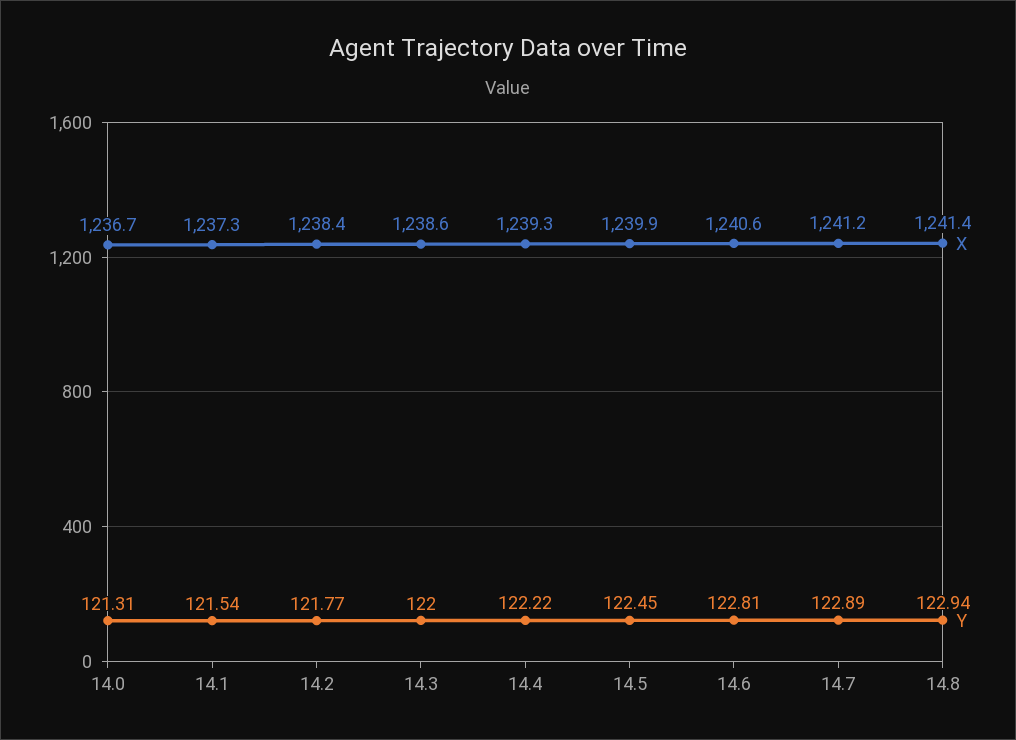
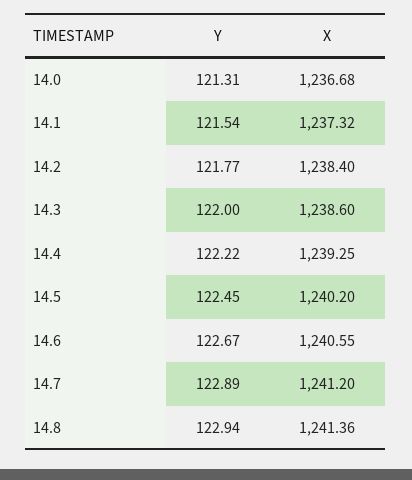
  {
    "X": {
      "14.0": 1236.68,
      "14.1": 1237.32,
      "14.2": 1238.4,
      "14.3": 1238.6,
      "14.4": 1239.25,
-     "14.5": 1239.9,
+     "14.5": 1240.2,
      "14.6": 1240.55,
      "14.7": 1241.2,
      "14.8": 1241.36
    },
    "Y": {
      "14.0": 121.31,
      "14.1": 121.54,
      "14.2": 121.77,
      "14.3": 122,
      "14.4": 122.22,
      "14.5": 122.45,
-     "14.6": 122.81,
+     "14.6": 122.67,
      "14.7": 122.89,
      "14.8": 122.94
    }
  }

